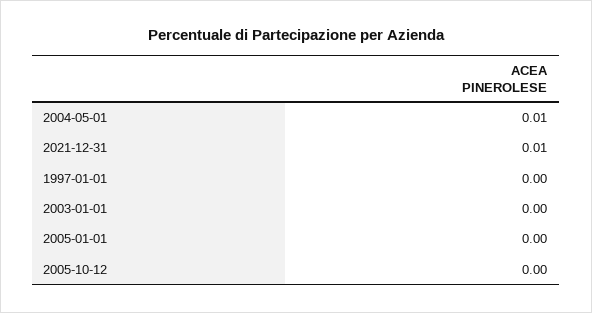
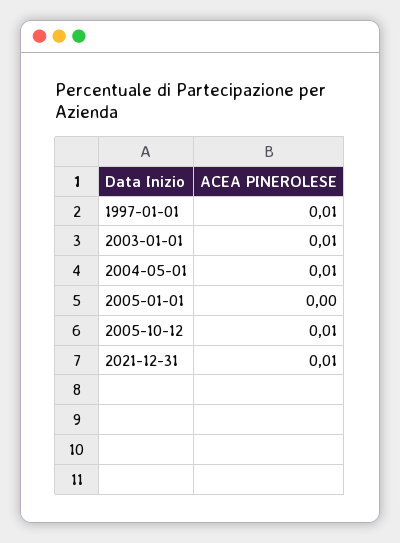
  {
    "2004-05-01": 0.01,
    "2021-12-31": 0.01,
-   "1997-01-01": 0,
+   "1997-01-01": 0.01,
-   "2003-01-01": 0,
+   "2003-01-01": 0.01,
    "2005-01-01": 0,
-   "2005-10-12": 0
+   "2005-10-12": 0.01
  }

